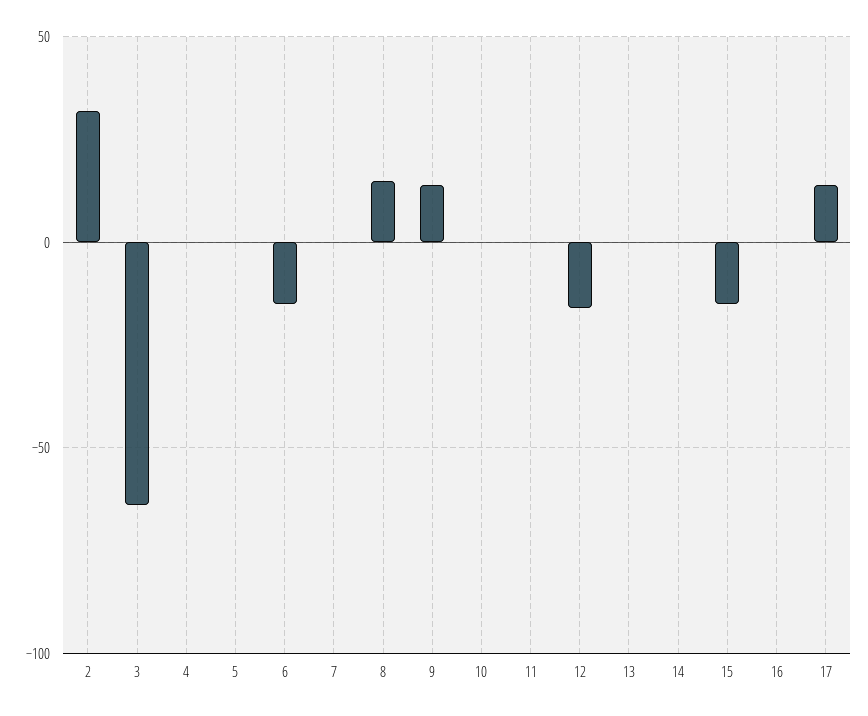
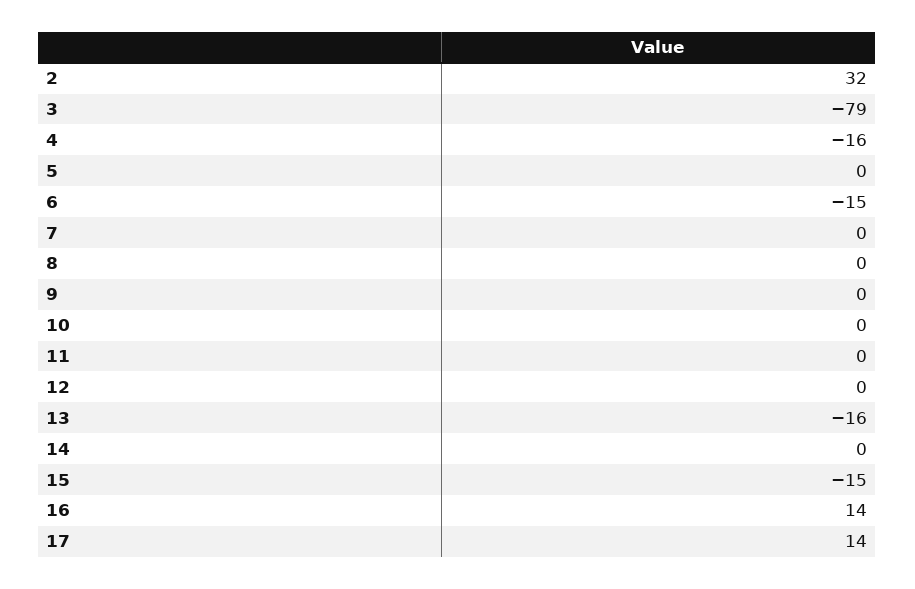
  {
    "2": 32,
-   "3": -65,
+   "3": -79,
-   "4": 0,
+   "4": -16,
    "5": 0,
    "6": -15,
    "7": 0,
-   "8": 15,
+   "8": 0,
-   "9": 15,
+   "9": 0,
    "10": 0,
    "11": 0,
-   "12": -15,
+   "12": 0,
-   "13": 0,
+   "13": -16,
    "14": 0,
    "15": -15,
-   "16": 0,
+   "16": 14,
    "17": 14
  }

